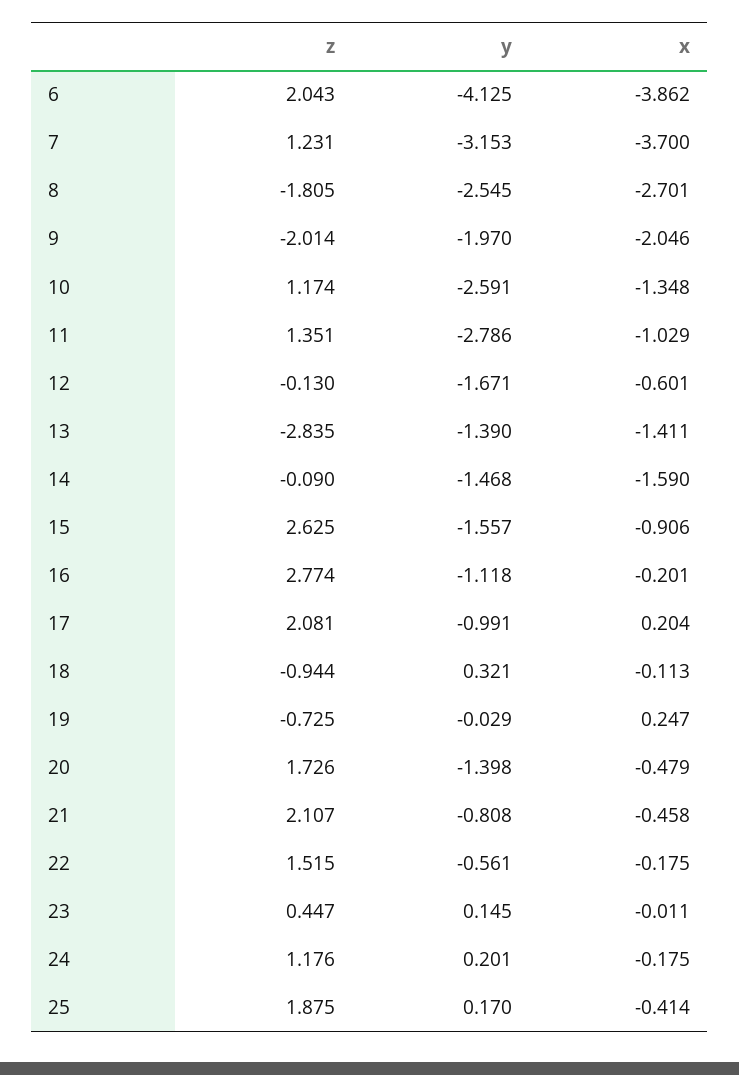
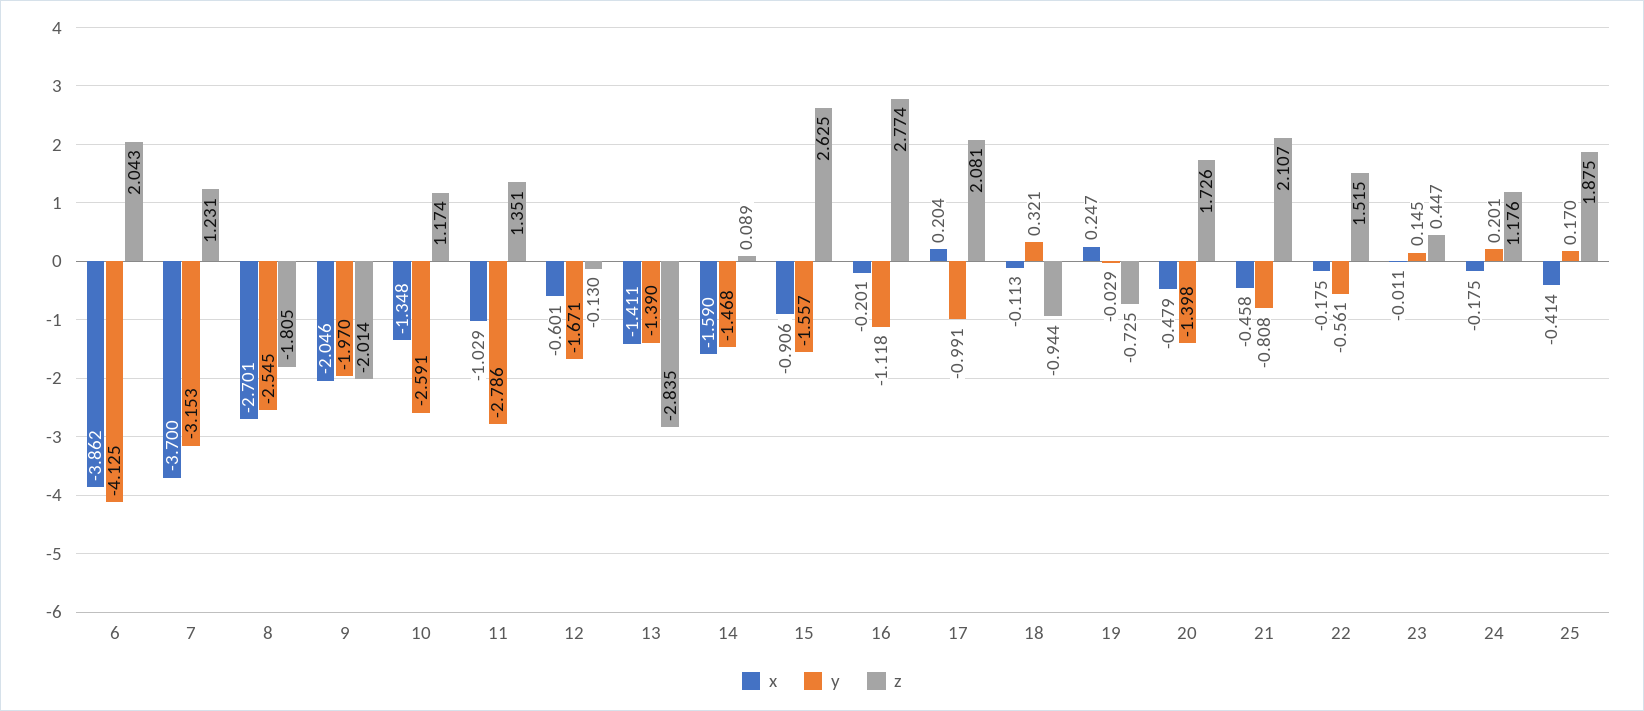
  {
    "z": {
      "6": 2.043,
      "7": 1.231,
      "8": -1.805,
      "9": -2.014,
      "10": 1.174,
      "11": 1.351,
      "12": -0.13,
      "13": -2.835,
-     "14": -0.09,
+     "14": 0.089,
      "15": 2.625,
      "16": 2.774,
      "17": 2.081,
      "18": -0.944,
      "19": -0.725,
      "20": 1.726,
      "21": 2.107,
      "22": 1.515,
      "23": 0.447,
      "24": 1.176,
      "25": 1.875
    },
    "y": {
      "6": -4.125,
      "7": -3.153,
      "8": -2.545,
      "9": -1.97,
      "10": -2.591,
      "11": -2.786,
      "12": -1.671,
      "13": -1.39,
      "14": -1.468,
      "15": -1.557,
      "16": -1.118,
      "17": -0.991,
      "18": 0.321,
      "19": -0.029,
      "20": -1.398,
      "21": -0.808,
      "22": -0.561,
      "23": 0.145,
      "24": 0.201,
      "25": 0.17
    },
    "x": {
      "6": -3.862,
      "7": -3.7,
      "8": -2.701,
      "9": -2.046,
      "10": -1.348,
      "11": -1.029,
      "12": -0.601,
      "13": -1.411,
      "14": -1.59,
      "15": -0.906,
      "16": -0.201,
      "17": 0.204,
      "18": -0.113,
      "19": 0.247,
      "20": -0.479,
      "21": -0.458,
      "22": -0.175,
      "23": -0.011,
      "24": -0.175,
      "25": -0.414
    }
  }

